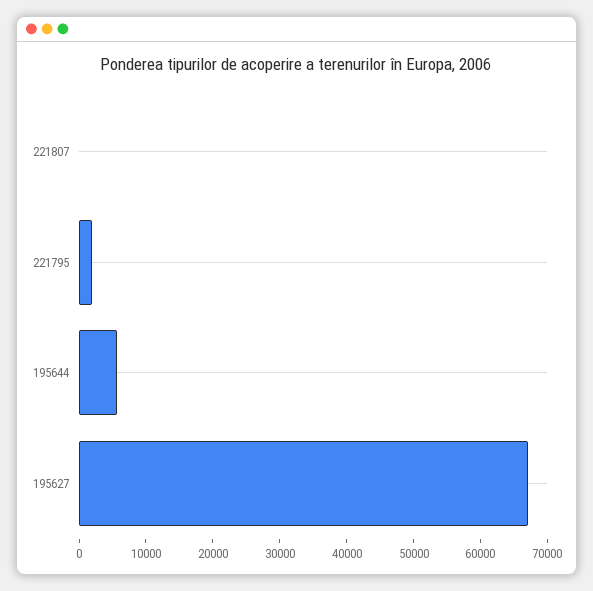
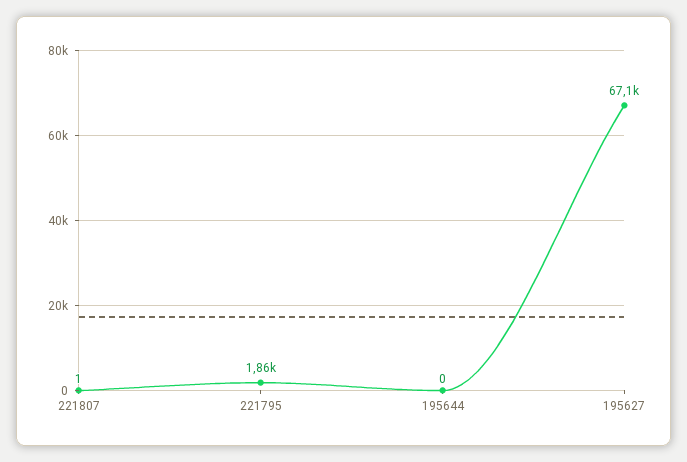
  {
    "221807": 1,
    "221795": 1860,
-   "195644": 6000,
+   "195644": 0,
    "195627": 67100
  }

